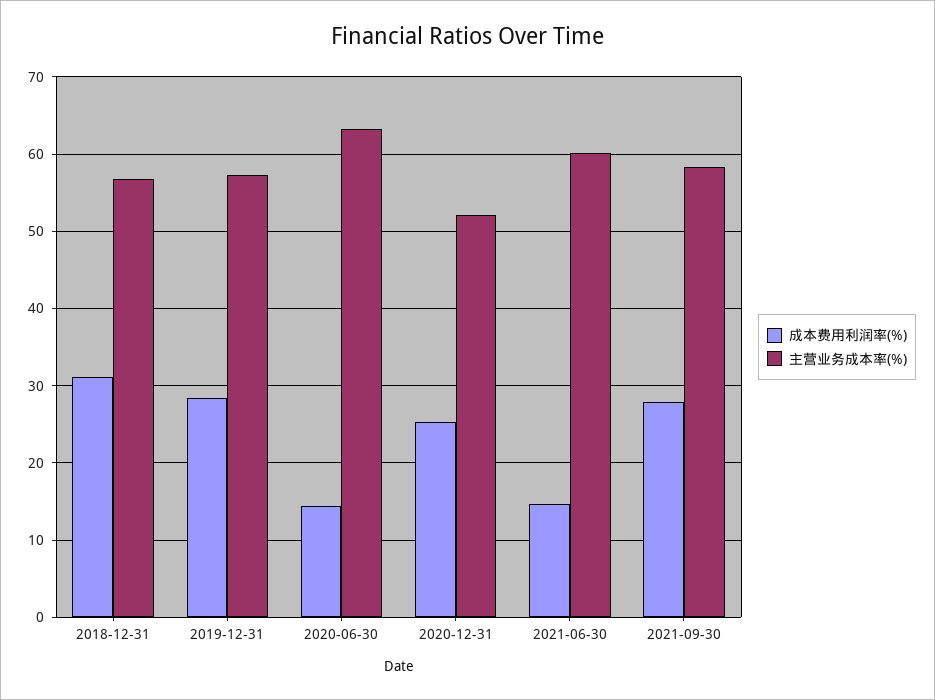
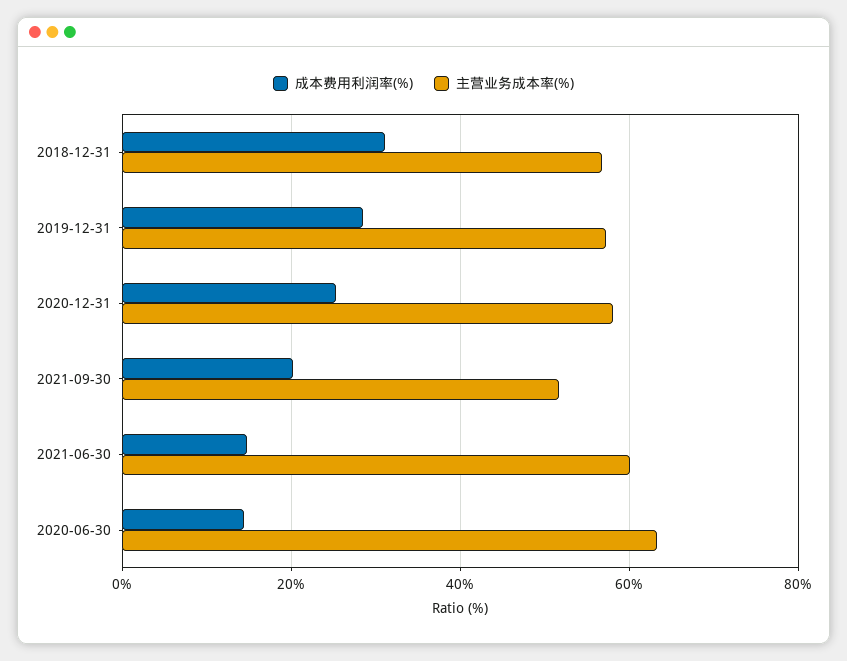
  {
    "成本费用利润率(%)": {
      "2018-12-31": 31,
      "2019-12-31": 28,
      "2020-06-30": 14,
      "2020-12-31": 25,
      "2021-06-30": 15,
-     "2021-09-30": 28
+     "2021-09-30": 20
    },
    "主营业务成本率(%)": {
      "2018-12-31": 57,
      "2019-12-31": 57,
      "2020-06-30": 63,
-     "2020-12-31": 52,
+     "2020-12-31": 58,
      "2021-06-30": 60,
-     "2021-09-30": 58
+     "2021-09-30": 52
    }
  }

